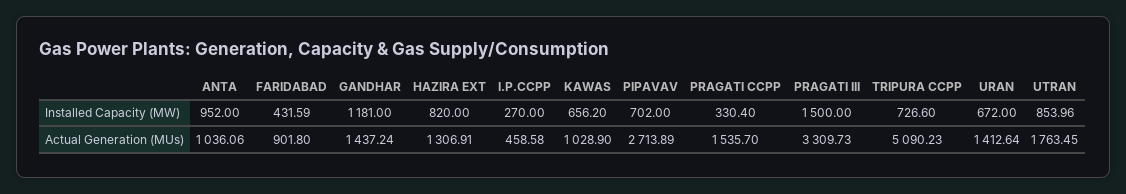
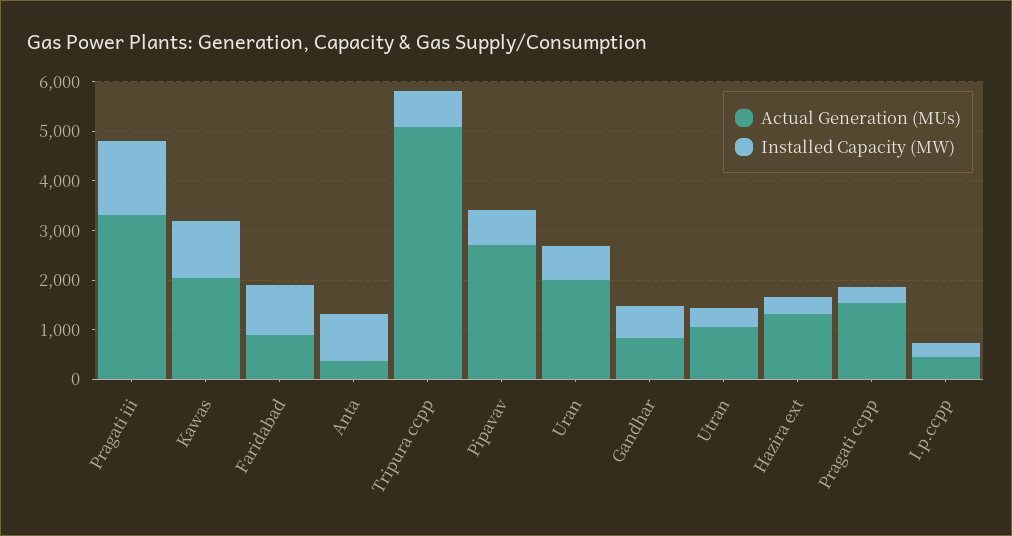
  {
    "Installed Capacity (MW)": {
      "ANTA": 952,
-     "FARIDABAD": 431.59,
+     "FARIDABAD": 1000,
-     "GANDHAR": 1181,
+     "GANDHAR": 600,
-     "HAZIRA EXT": 820,
+     "HAZIRA EXT": 400,
      "I.P.CCPP": 270,
-     "KAWAS": 656.2,
+     "KAWAS": 1200,
      "PIPAVAV": 702,
      "PRAGATI CCPP": 330.4,
      "PRAGATI III": 1500,
      "TRIPURA CCPP": 726.6,
      "URAN": 672,
-     "UTRAN": 853.96
+     "UTRAN": 400
    },
    "Actual Generation (MUs)": {
-     "ANTA": 1036.06,
+     "ANTA": 400,
      "FARIDABAD": 901.8,
-     "GANDHAR": 1437.24,
+     "GANDHAR": 800,
      "HAZIRA EXT": 1306.91,
      "I.P.CCPP": 458.58,
-     "KAWAS": 1028.9,
+     "KAWAS": 2000,
      "PIPAVAV": 2713.89,
      "PRAGATI CCPP": 1535.7,
      "PRAGATI III": 3309.73,
      "TRIPURA CCPP": 5090.23,
-     "URAN": 1412.64,
+     "URAN": 2000,
-     "UTRAN": 1763.45
+     "UTRAN": 1000
    }
  }

